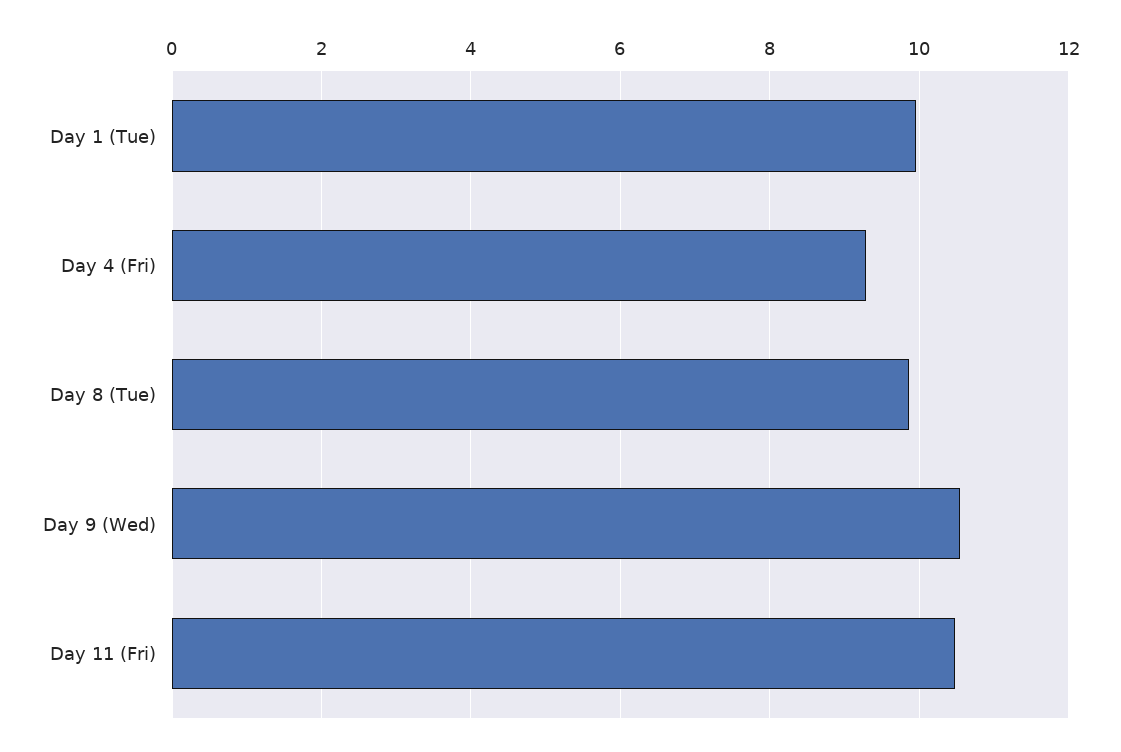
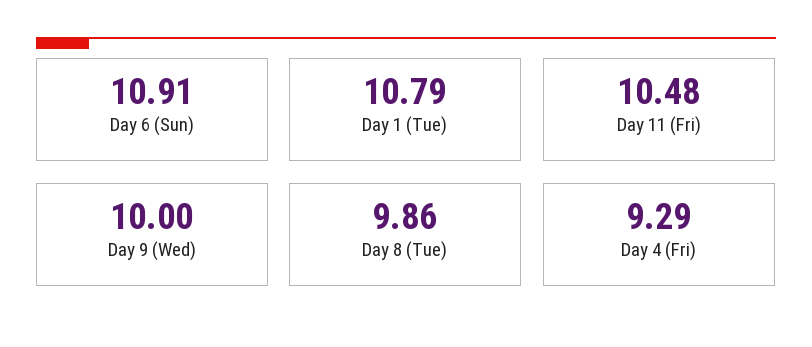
  {
-   "Day 1 (Tue)": 10,
+   "Day 1 (Tue)": 10.79,
    "Day 4 (Fri)": 9.29,
    "Day 8 (Tue)": 9.86,
-   "Day 9 (Wed)": 10.6,
+   "Day 9 (Wed)": 10,
-   "Day 11 (Fri)": 10.48
+   "Day 11 (Fri)": 10.48,
+   "Day 6 (Sun)": 10.91
  }

